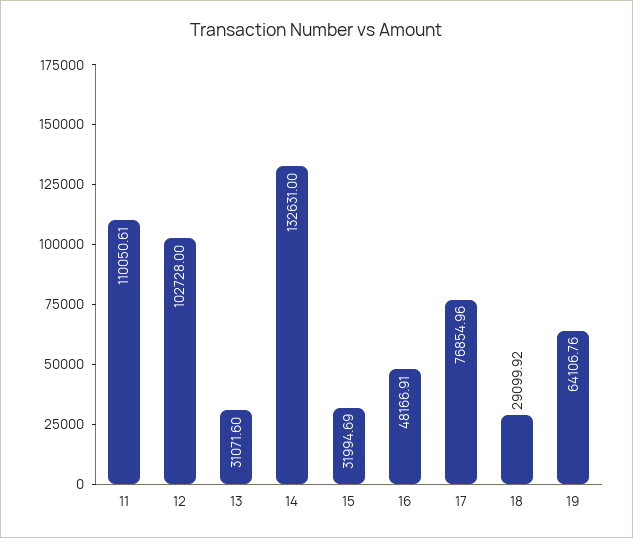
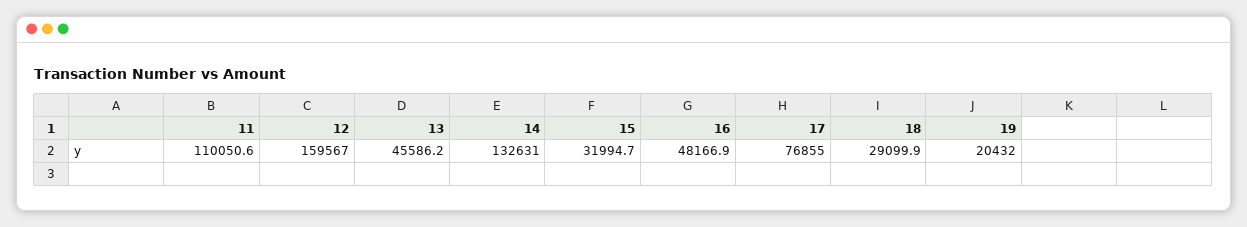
  {
    "11": 110050.61,
-   "12": 102728,
+   "12": 159567,
-   "13": 31071.6,
+   "13": 45586.2,
    "14": 132631,
    "15": 31994.69,
    "16": 48166.91,
    "17": 76854.96,
    "18": 29099.92,
-   "19": 64106.76
+   "19": 20432
  }

